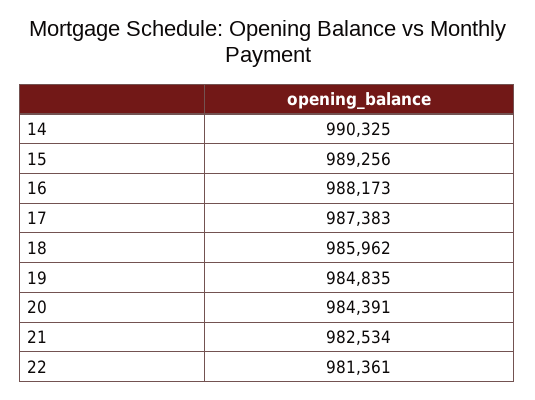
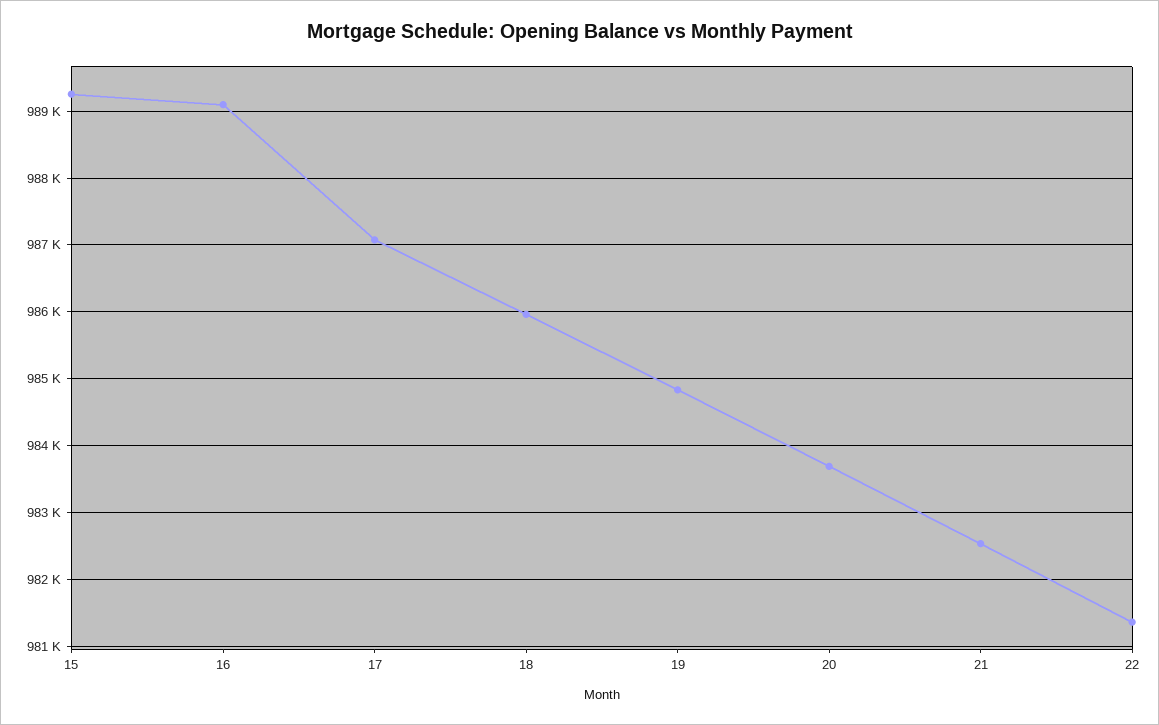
  {
-   "14": 990325,
    "15": 989256,
-   "16": 988173,
+   "16": 989100,
-   "17": 987383,
+   "17": 987100,
    "18": 985962,
    "19": 984835,
-   "20": 984391,
+   "20": 983700,
    "21": 982534,
    "22": 981361
  }

